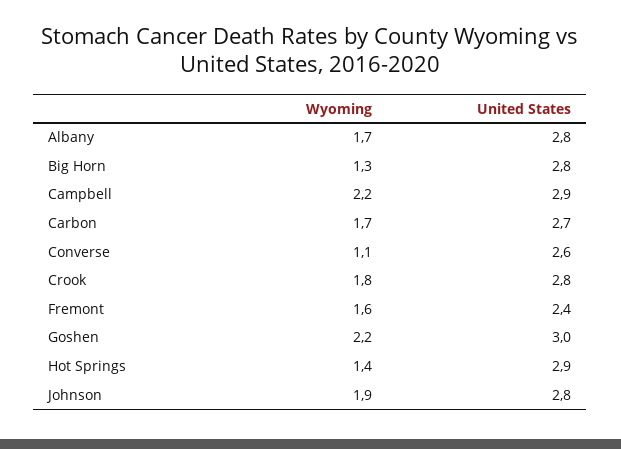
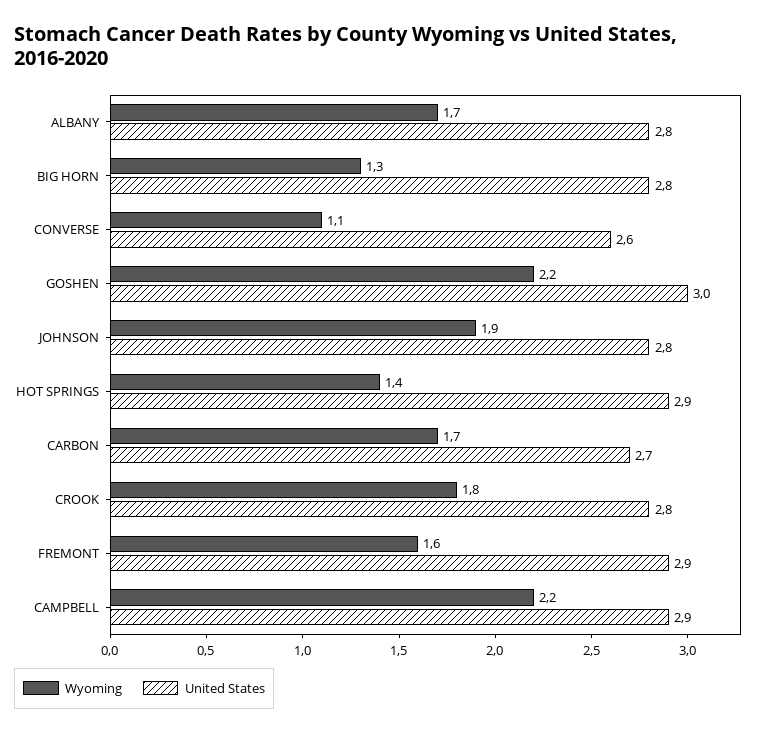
  {
    "Wyoming": {
      "Albany": 1.7,
      "Big Horn": 1.3,
      "Campbell": 2.2,
      "Carbon": 1.7,
      "Converse": 1.1,
      "Crook": 1.8,
      "Fremont": 1.6,
      "Goshen": 2.2,
      "Hot Springs": 1.4,
      "Johnson": 1.9
    },
    "United States": {
      "Albany": 2.8,
      "Big Horn": 2.8,
      "Campbell": 2.9,
      "Carbon": 2.7,
      "Converse": 2.6,
      "Crook": 2.8,
-     "Fremont": 2.4,
+     "Fremont": 2.9,
      "Goshen": 3,
      "Hot Springs": 2.9,
      "Johnson": 2.8
    }
  }

